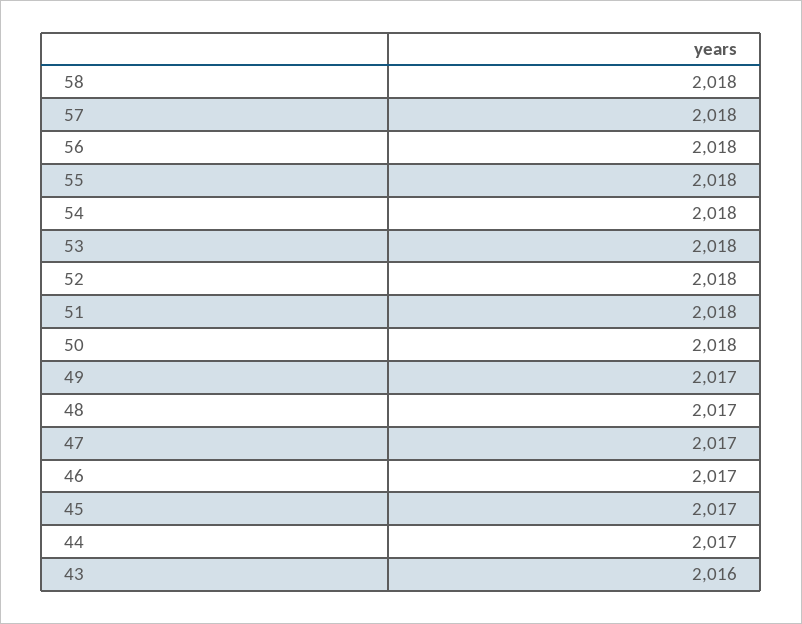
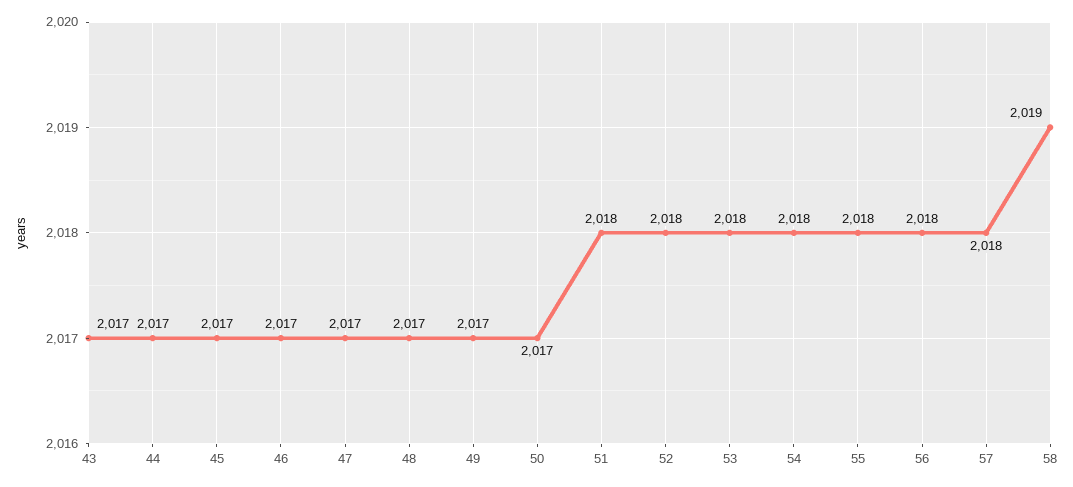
  {
-   "58": 2018,
+   "58": 2019,
    "57": 2018,
    "56": 2018,
    "55": 2018,
    "54": 2018,
    "53": 2018,
    "52": 2018,
    "51": 2018,
-   "50": 2018,
+   "50": 2017,
    "49": 2017,
    "48": 2017,
    "47": 2017,
    "46": 2017,
    "45": 2017,
    "44": 2017,
-   "43": 2016
+   "43": 2017
  }

